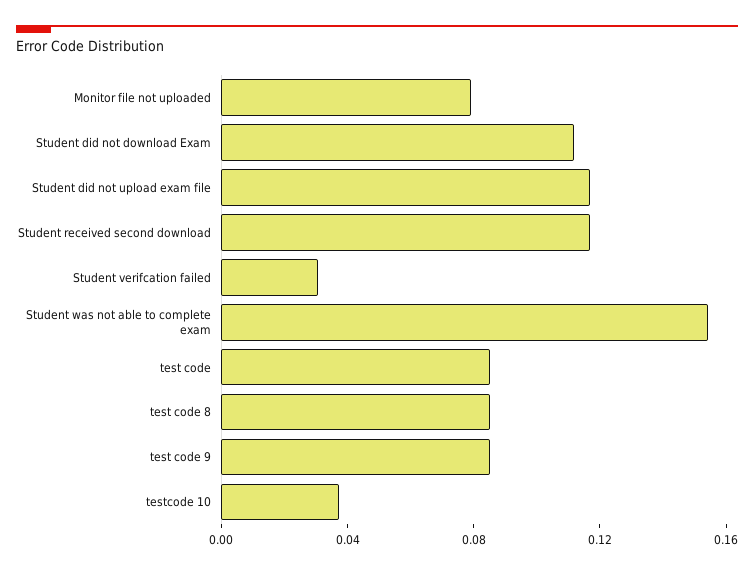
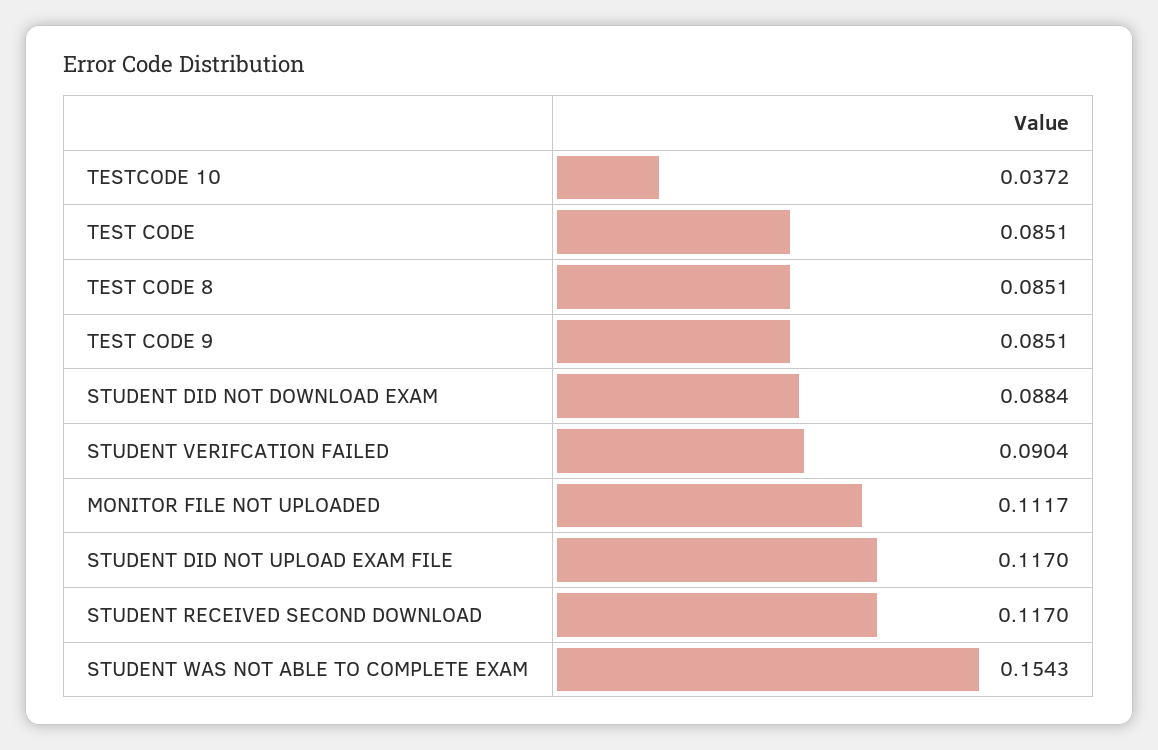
  {
-   "Monitor file not uploaded": 0.08,
+   "Monitor file not uploaded": 0.1117,
-   "Student did not download Exam": 0.11,
+   "Student did not download Exam": 0.0884,
    "Student did not upload exam file": 0.117,
    "Student received second download": 0.117,
-   "Student verifcation failed": 0.03,
+   "Student verifcation failed": 0.0904,
    "Student was not able to complete exam": 0.1543,
    "test code": 0.0851,
    "test code 8": 0.0851,
    "test code 9": 0.0851,
    "testcode 10": 0.0372
  }

